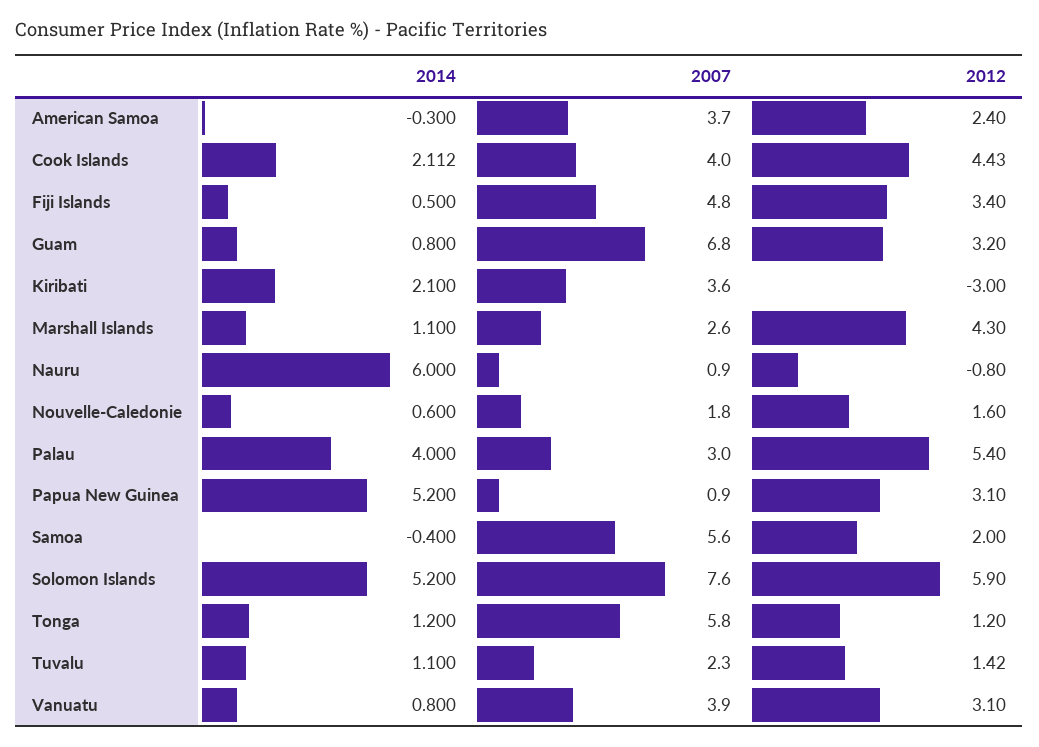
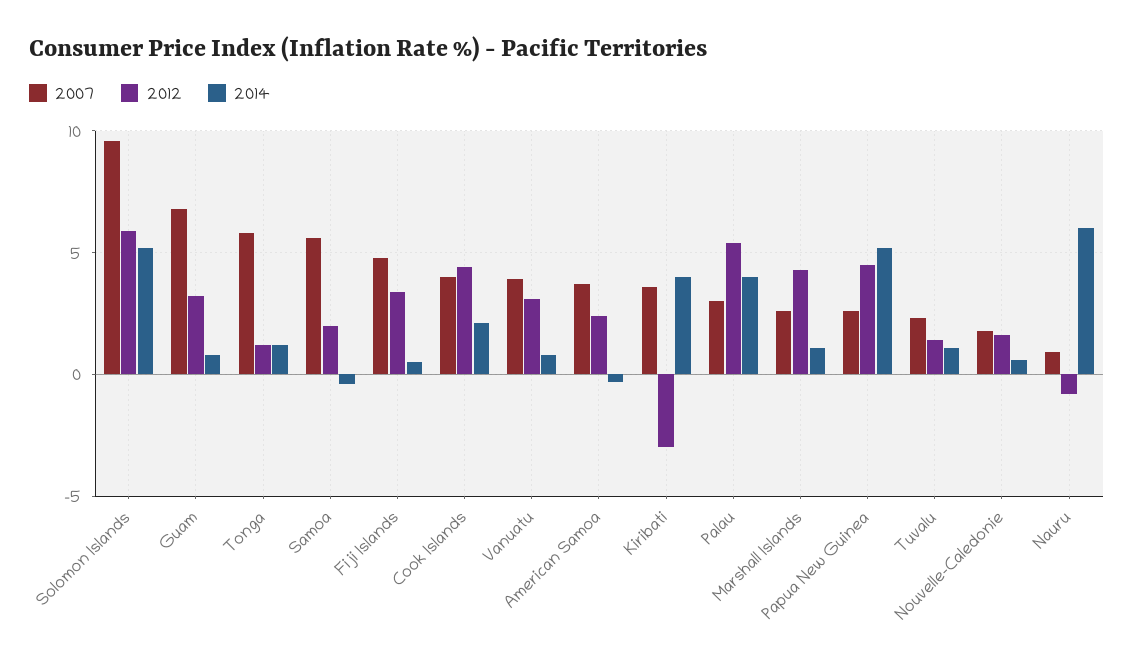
  {
    "2014": {
      "American Samoa": -0.3,
      "Cook Islands": 2.112,
      "Fiji Islands": 0.5,
      "Guam": 0.8,
-     "Kiribati": 2.1,
+     "Kiribati": 4,
      "Marshall Islands": 1.1,
      "Nauru": 6,
      "Nouvelle-Caledonie": 0.6,
      "Palau": 4,
      "Papua New Guinea": 5.2,
      "Samoa": -0.4,
      "Solomon Islands": 5.2,
      "Tonga": 1.2,
      "Tuvalu": 1.1,
      "Vanuatu": 0.8
    },
    "2007": {
      "American Samoa": 3.7,
      "Cook Islands": 4,
      "Fiji Islands": 4.8,
      "Guam": 6.8,
      "Kiribati": 3.6,
      "Marshall Islands": 2.6,
      "Nauru": 0.9,
      "Nouvelle-Caledonie": 1.8,
      "Palau": 3,
-     "Papua New Guinea": 0.9,
+     "Papua New Guinea": 2.5,
      "Samoa": 5.6,
-     "Solomon Islands": 7.6,
+     "Solomon Islands": 9.5,
      "Tonga": 5.8,
      "Tuvalu": 2.3,
      "Vanuatu": 3.9
    },
    "2012": {
      "American Samoa": 2.4,
      "Cook Islands": 4.43,
      "Fiji Islands": 3.4,
      "Guam": 3.2,
      "Kiribati": -3,
      "Marshall Islands": 4.3,
      "Nauru": -0.8,
      "Nouvelle-Caledonie": 1.6,
      "Palau": 5.4,
-     "Papua New Guinea": 3.1,
+     "Papua New Guinea": 4.5,
      "Samoa": 2,
      "Solomon Islands": 5.9,
      "Tonga": 1.2,
      "Tuvalu": 1.42,
      "Vanuatu": 3.1
    }
  }

